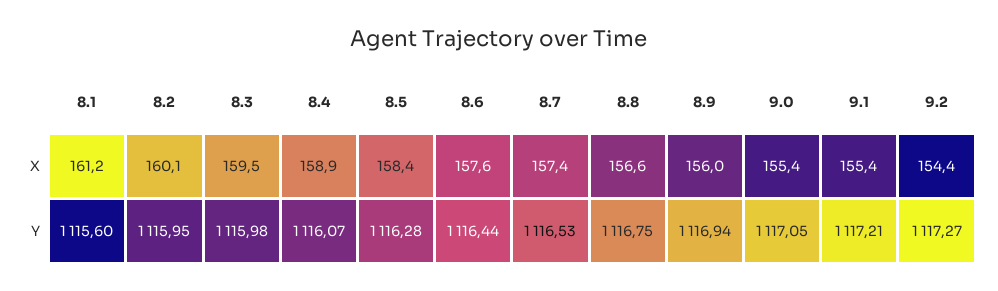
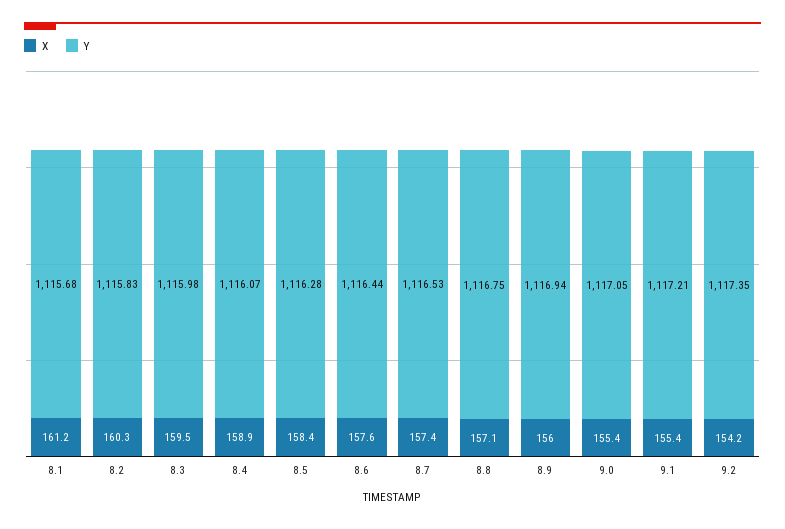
  {
    "X": {
      "8.1": 161.2,
-     "8.2": 160.1,
+     "8.2": 160.3,
      "8.3": 159.5,
      "8.4": 158.9,
      "8.5": 158.4,
      "8.6": 157.6,
      "8.7": 157.4,
-     "8.8": 156.6,
+     "8.8": 157.1,
      "8.9": 156,
      "9.0": 155.4,
      "9.1": 155.4,
-     "9.2": 154.4
+     "9.2": 154.2
    },
    "Y": {
-     "8.1": 1115.6,
+     "8.1": 1115.68,
-     "8.2": 1115.95,
+     "8.2": 1115.83,
      "8.3": 1115.98,
      "8.4": 1116.07,
      "8.5": 1116.28,
      "8.6": 1116.44,
      "8.7": 1116.53,
      "8.8": 1116.75,
      "8.9": 1116.94,
      "9.0": 1117.05,
      "9.1": 1117.21,
-     "9.2": 1117.27
+     "9.2": 1117.35
    }
  }

